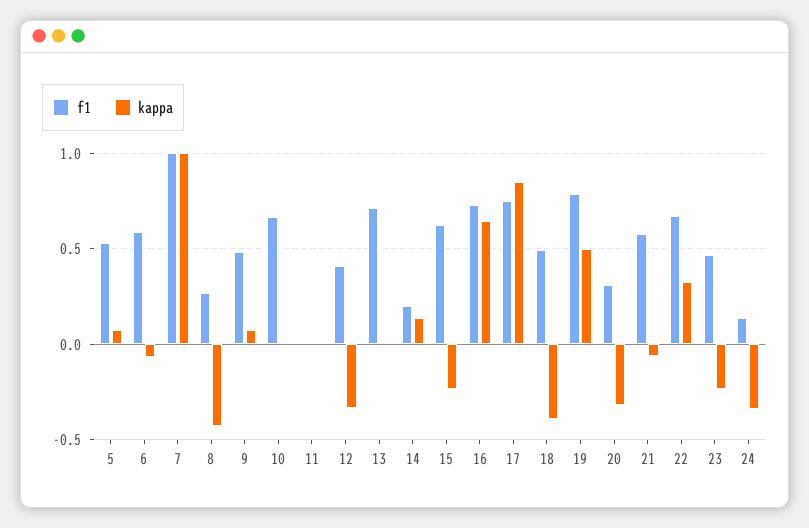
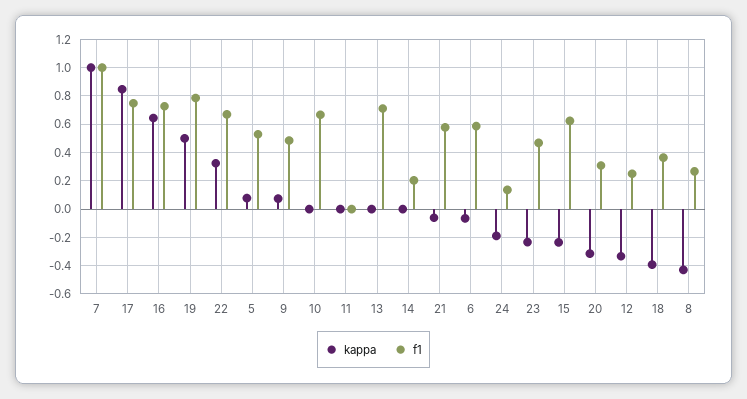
  {
    "f1": {
      "5": 0.55,
      "6": 0.6,
      "7": 1,
      "8": 0.25,
      "9": 0.5,
      "10": 0.65,
      "11": 0,
-     "12": 0.4,
+     "12": 0.25,
      "13": 0.7,
      "14": 0.2,
      "15": 0.6,
      "16": 0.75,
      "17": 0.75,
-     "18": 0.5,
+     "18": 0.35,
      "19": 0.8,
      "20": 0.3,
      "21": 0.6,
      "22": 0.65,
      "23": 0.45,
      "24": 0.15
    },
    "kappa": {
      "5": 0.1,
      "6": -0.05,
      "7": 1,
      "8": -0.45,
      "9": 0.05,
      "10": 0,
      "11": 0,
      "12": -0.35,
      "13": 0,
-     "14": 0.15,
+     "14": 0,
      "15": -0.25,
      "16": 0.65,
      "17": 0.85,
      "18": -0.4,
      "19": 0.5,
      "20": -0.3,
      "21": -0.05,
      "22": 0.3,
      "23": -0.25,
-     "24": -0.35
+     "24": -0.2
    }
  }

